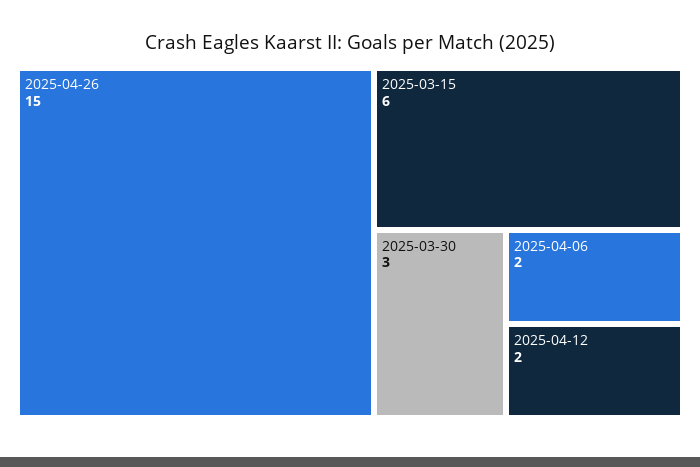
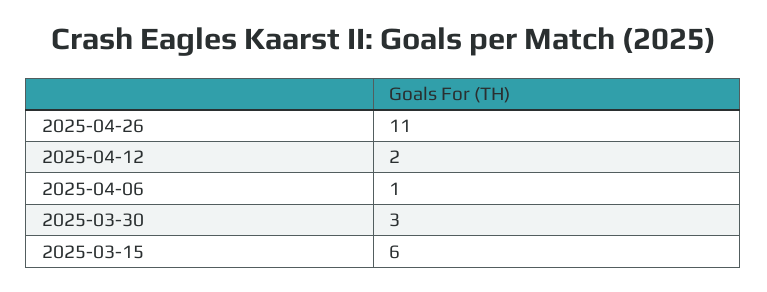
  {
-   "2025-04-26": 15,
+   "2025-04-26": 11,
    "2025-03-15": 6,
    "2025-03-30": 3,
-   "2025-04-06": 2,
+   "2025-04-06": 1,
    "2025-04-12": 2
  }

